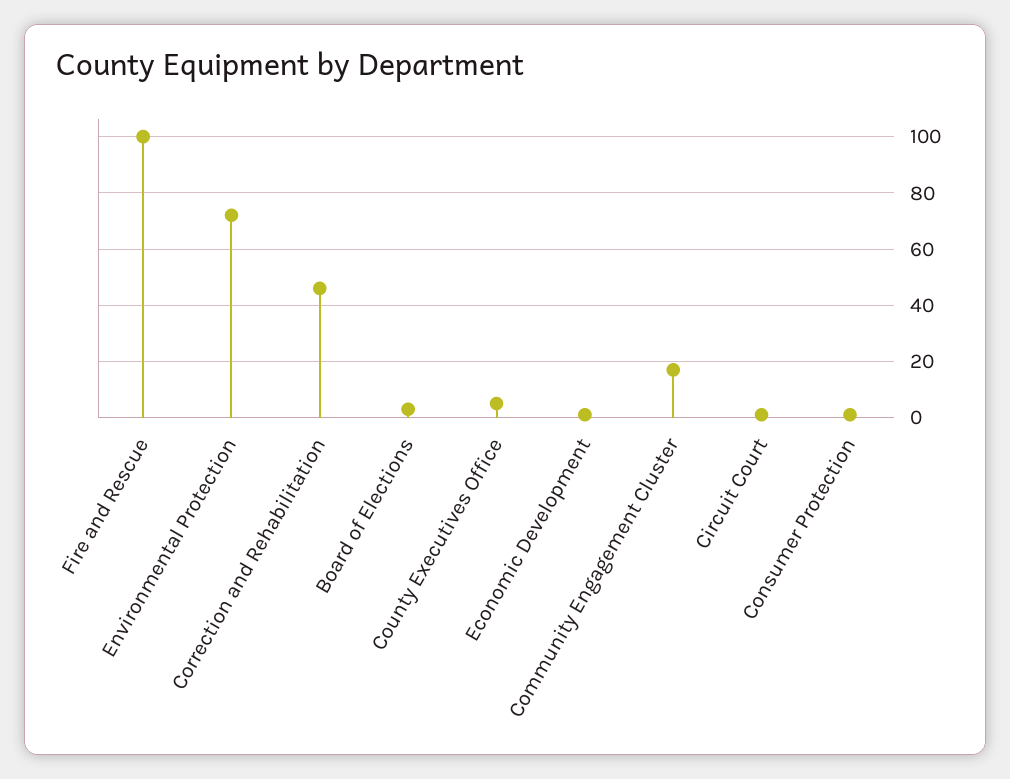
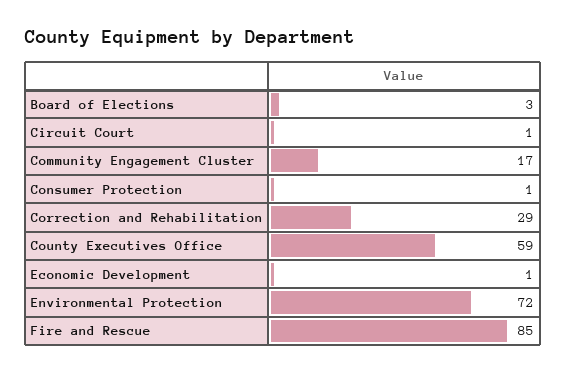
  {
-   "Fire and Rescue": 100,
+   "Fire and Rescue": 85,
    "Environmental Protection": 72,
-   "Correction and Rehabilitation": 45,
+   "Correction and Rehabilitation": 29,
    "Board of Elections": 3,
-   "County Executives Office": 5,
+   "County Executives Office": 59,
    "Economic Development": 1,
    "Community Engagement Cluster": 17,
    "Circuit Court": 1,
    "Consumer Protection": 1
  }

